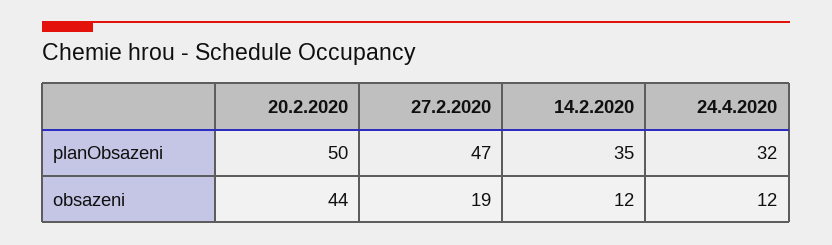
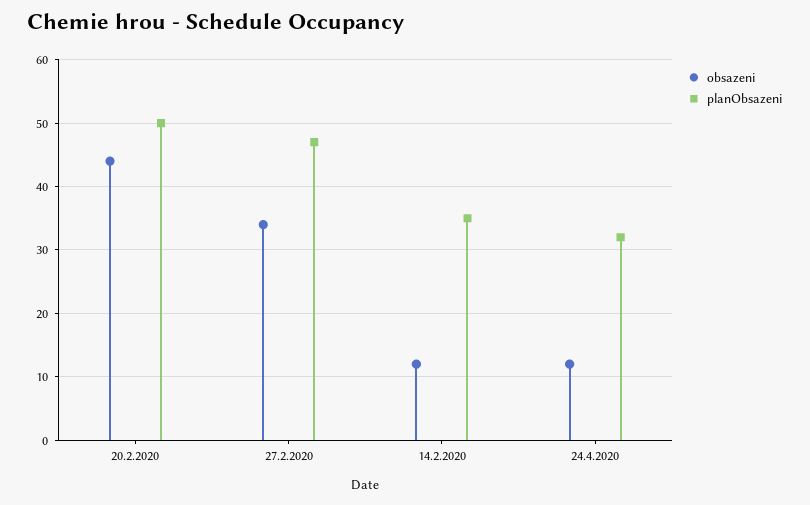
  {
    "planObsazeni": {
      "20.2.2020": 50,
      "27.2.2020": 47,
      "14.2.2020": 35,
      "24.4.2020": 32
    },
    "obsazeni": {
      "20.2.2020": 44,
-     "27.2.2020": 19,
+     "27.2.2020": 34,
      "14.2.2020": 12,
      "24.4.2020": 12
    }
  }

